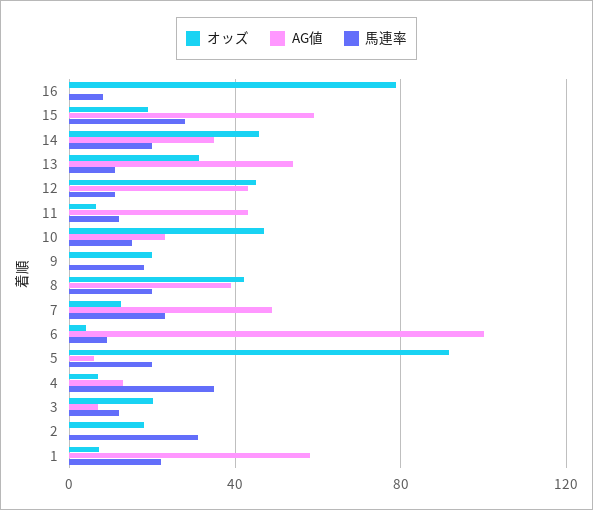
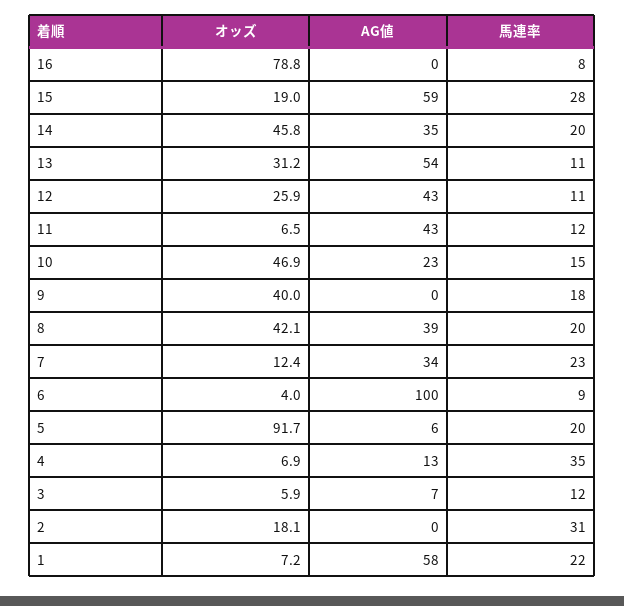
  {
    "オッズ": {
      "16": 78.8,
      "15": 19,
      "14": 45.8,
      "13": 31.2,
-     "12": 45,
+     "12": 25.9,
      "11": 6.5,
      "10": 46.9,
-     "9": 20,
+     "9": 40,
      "8": 42.1,
      "7": 12.4,
      "6": 4,
      "5": 91.7,
      "4": 6.9,
-     "3": 20,
+     "3": 5.9,
      "2": 18.1,
      "1": 7.2
    },
    "AG値": {
      "16": 0,
      "15": 59,
      "14": 35,
      "13": 54,
      "12": 43,
      "11": 43,
      "10": 23,
      "9": 0,
      "8": 39,
-     "7": 50,
+     "7": 34,
      "6": 100,
      "5": 6,
      "4": 13,
      "3": 7,
      "2": 0,
      "1": 58
    },
    "馬連率": {
      "16": 8,
      "15": 28,
      "14": 20,
      "13": 11,
      "12": 11,
      "11": 12,
      "10": 15,
      "9": 18,
      "8": 20,
      "7": 23,
      "6": 9,
      "5": 20,
      "4": 35,
      "3": 12,
      "2": 31,
      "1": 22
    }
  }

